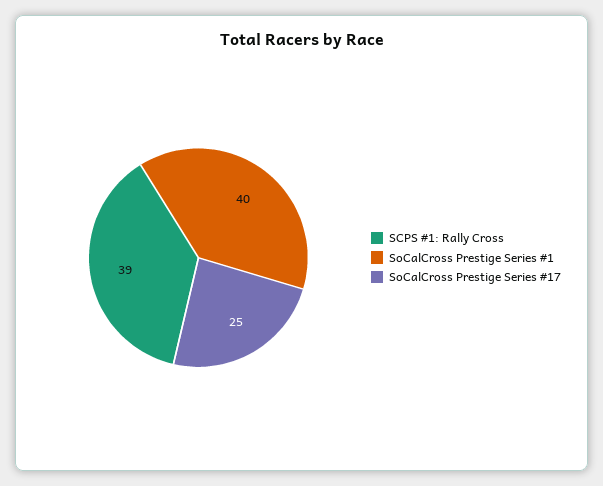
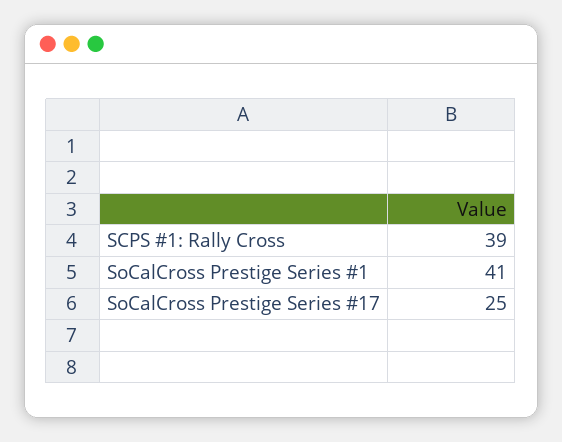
  {
    "SCPS #1: Rally Cross": 39,
-   "SoCalCross Prestige Series #1": 40,
+   "SoCalCross Prestige Series #1": 41,
    "SoCalCross Prestige Series #17": 25
  }

